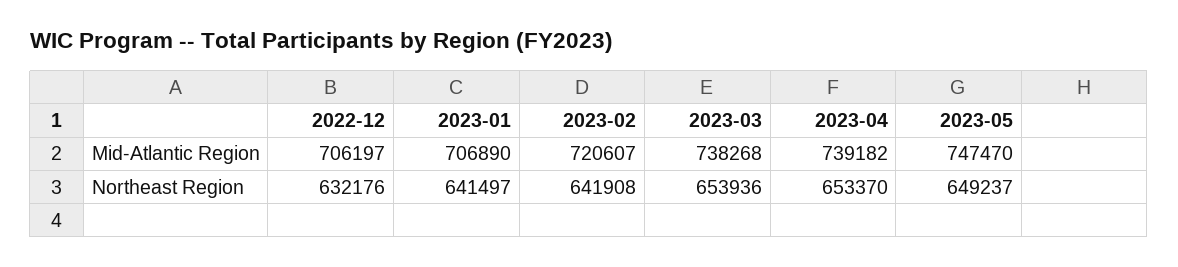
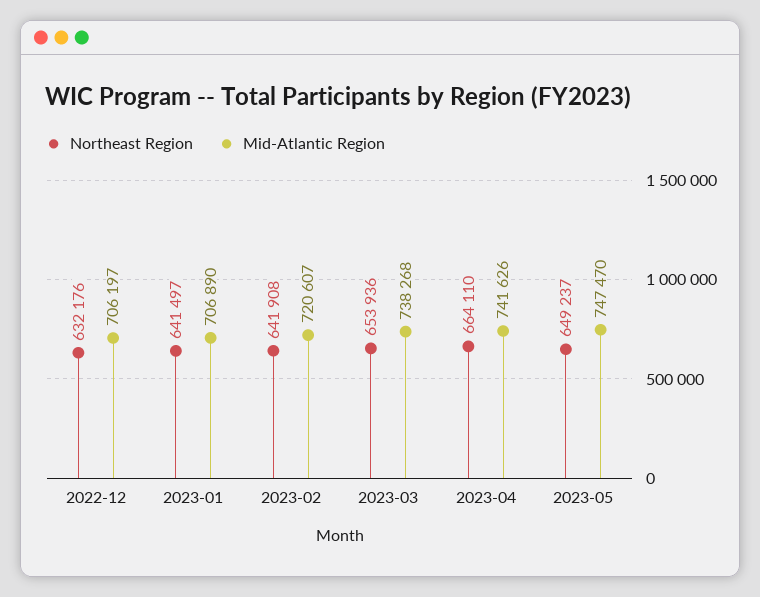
  {
    "Mid-Atlantic Region": {
      "2022-12": 706197,
      "2023-01": 706890,
      "2023-02": 720607,
      "2023-03": 738268,
-     "2023-04": 739182,
+     "2023-04": 741626,
      "2023-05": 747470
    },
    "Northeast Region": {
      "2022-12": 632176,
      "2023-01": 641497,
      "2023-02": 641908,
      "2023-03": 653936,
-     "2023-04": 653370,
+     "2023-04": 664110,
      "2023-05": 649237
    }
  }

